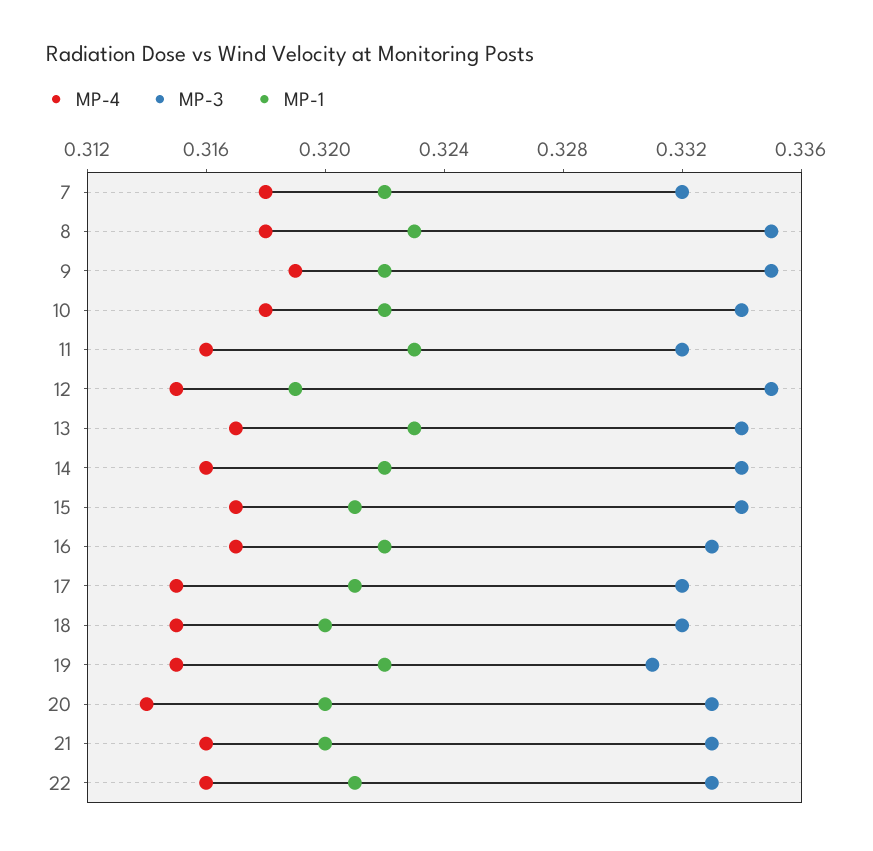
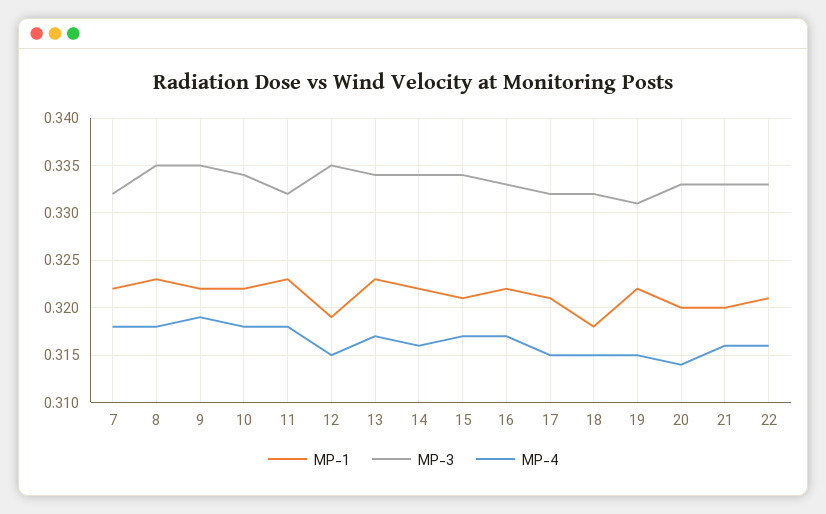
  {
    "MP-4": {
      "7": 0.318,
      "8": 0.318,
      "9": 0.319,
      "10": 0.318,
-     "11": 0.316,
+     "11": 0.318,
      "12": 0.315,
      "13": 0.317,
      "14": 0.316,
      "15": 0.317,
      "16": 0.317,
      "17": 0.315,
      "18": 0.315,
      "19": 0.315,
      "20": 0.314,
      "21": 0.316,
      "22": 0.316
    },
    "MP-3": {
      "7": 0.332,
      "8": 0.335,
      "9": 0.335,
      "10": 0.334,
      "11": 0.332,
      "12": 0.335,
      "13": 0.334,
      "14": 0.334,
      "15": 0.334,
      "16": 0.333,
      "17": 0.332,
      "18": 0.332,
      "19": 0.331,
      "20": 0.333,
      "21": 0.333,
      "22": 0.333
    },
    "MP-1": {
      "7": 0.322,
      "8": 0.323,
      "9": 0.322,
      "10": 0.322,
      "11": 0.323,
      "12": 0.319,
      "13": 0.323,
      "14": 0.322,
      "15": 0.321,
      "16": 0.322,
      "17": 0.321,
-     "18": 0.32,
+     "18": 0.318,
      "19": 0.322,
      "20": 0.32,
      "21": 0.32,
      "22": 0.321
    }
  }

